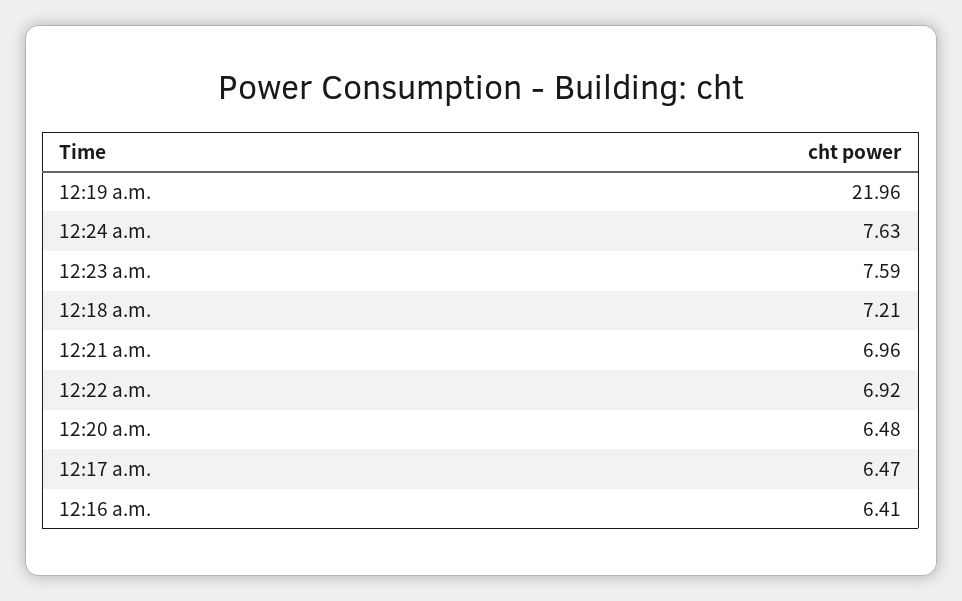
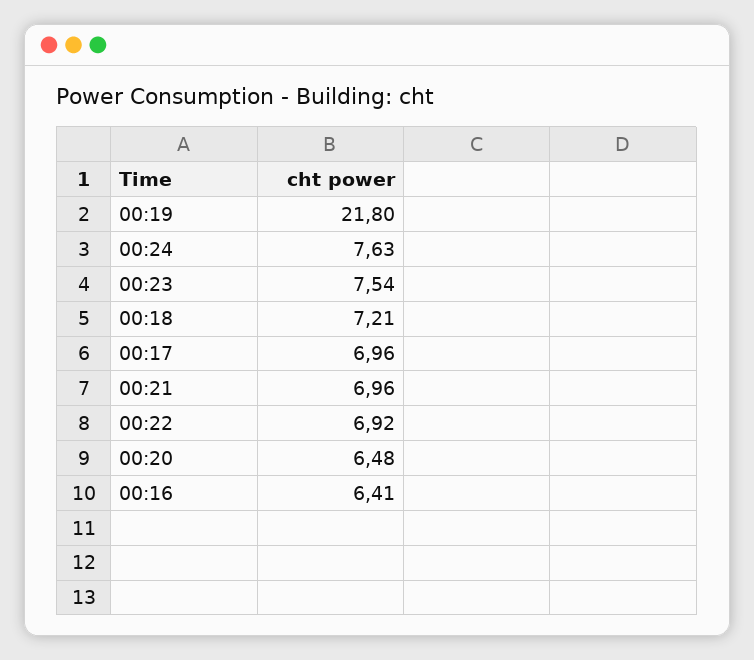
  {
-   "12:19 a.m.": 21.96,
+   "12:19 a.m.": 21.8,
    "12:24 a.m.": 7.63,
-   "12:23 a.m.": 7.59,
+   "12:23 a.m.": 7.54,
    "12:18 a.m.": 7.21,
    "12:21 a.m.": 6.96,
    "12:22 a.m.": 6.92,
    "12:20 a.m.": 6.48,
-   "12:17 a.m.": 6.47,
+   "12:17 a.m.": 6.96,
    "12:16 a.m.": 6.41
  }

